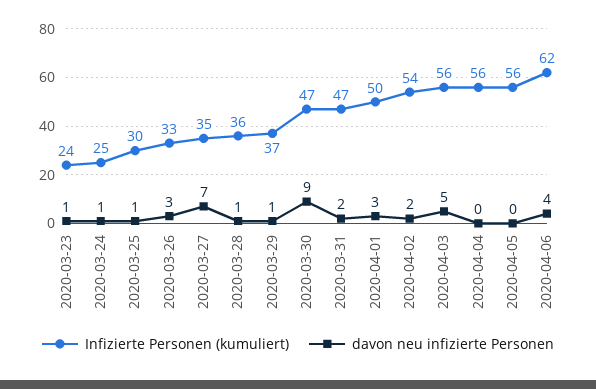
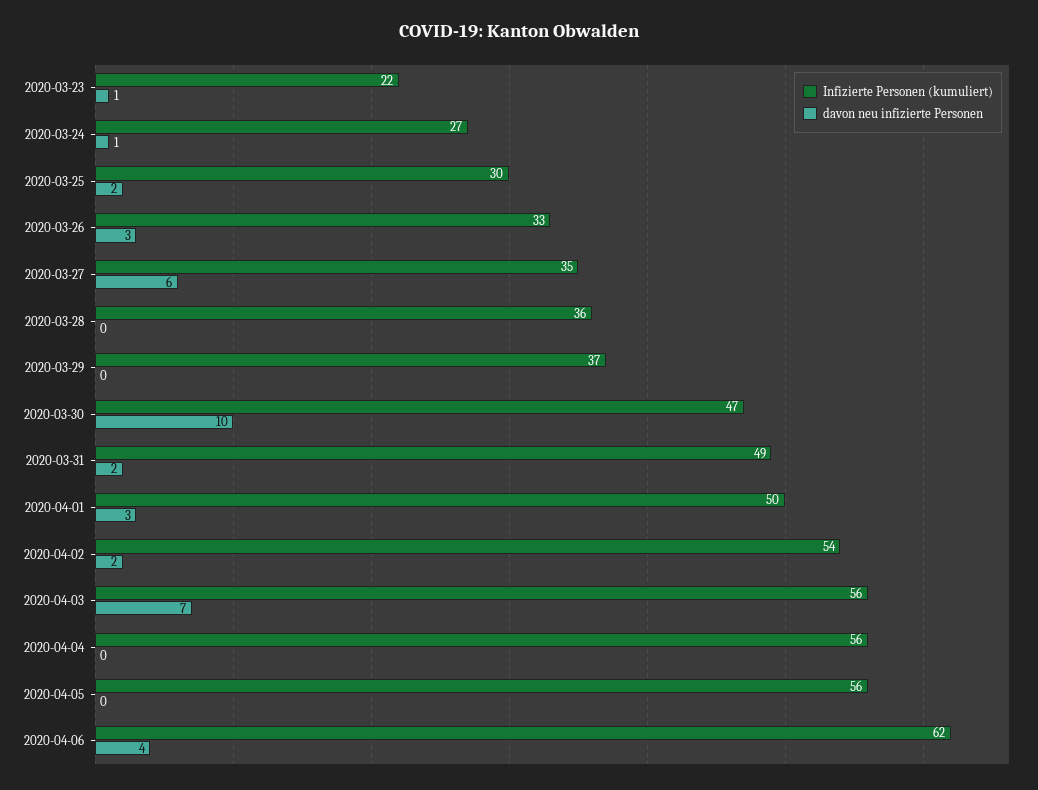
  {
    "Infizierte Personen (kumuliert)": {
-     "2020-03-23": 24,
+     "2020-03-23": 22,
-     "2020-03-24": 25,
+     "2020-03-24": 27,
      "2020-03-25": 30,
      "2020-03-26": 33,
      "2020-03-27": 35,
      "2020-03-28": 36,
      "2020-03-29": 37,
      "2020-03-30": 47,
-     "2020-03-31": 47,
+     "2020-03-31": 49,
      "2020-04-01": 50,
      "2020-04-02": 54,
      "2020-04-03": 56,
      "2020-04-04": 56,
      "2020-04-05": 56,
      "2020-04-06": 62
    },
    "davon neu infizierte Personen": {
      "2020-03-23": 1,
      "2020-03-24": 1,
-     "2020-03-25": 1,
+     "2020-03-25": 2,
      "2020-03-26": 3,
-     "2020-03-27": 7,
+     "2020-03-27": 6,
-     "2020-03-28": 1,
+     "2020-03-28": 0,
-     "2020-03-29": 1,
+     "2020-03-29": 0,
-     "2020-03-30": 9,
+     "2020-03-30": 10,
      "2020-03-31": 2,
      "2020-04-01": 3,
      "2020-04-02": 2,
-     "2020-04-03": 5,
+     "2020-04-03": 7,
      "2020-04-04": 0,
      "2020-04-05": 0,
      "2020-04-06": 4
    }
  }

